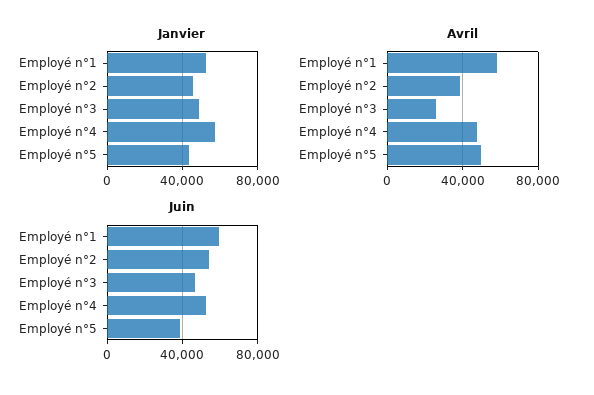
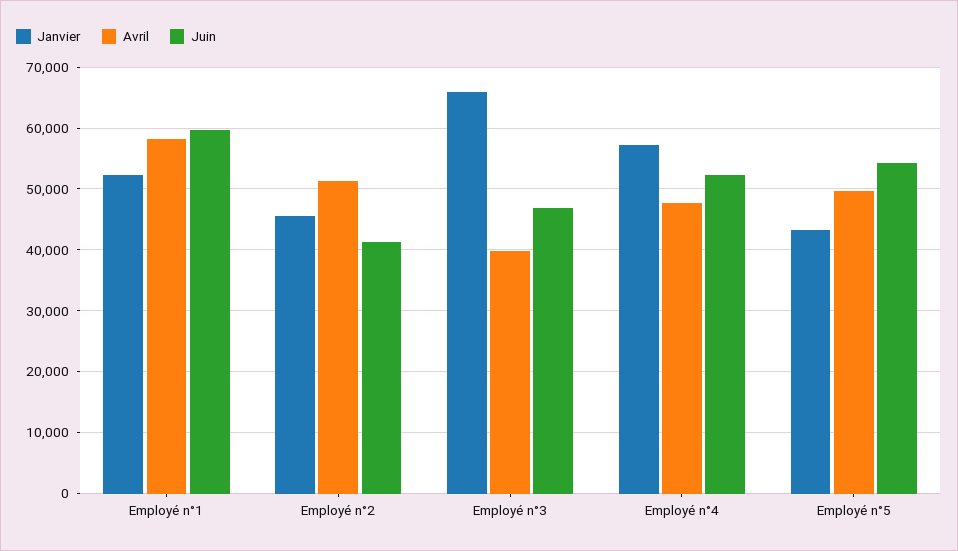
  {
    "Janvier": {
      "Employé n°1": 52000,
      "Employé n°2": 46000,
-     "Employé n°3": 50000,
+     "Employé n°3": 66000,
      "Employé n°4": 57000,
      "Employé n°5": 43000
    },
    "Avril": {
      "Employé n°1": 58000,
-     "Employé n°2": 40000,
+     "Employé n°2": 51000,
-     "Employé n°3": 25000,
+     "Employé n°3": 40000,
      "Employé n°4": 48000,
      "Employé n°5": 50000
    },
    "Juin": {
      "Employé n°1": 60000,
-     "Employé n°2": 55000,
+     "Employé n°2": 41000,
      "Employé n°3": 47000,
      "Employé n°4": 52000,
-     "Employé n°5": 40000
+     "Employé n°5": 54000
    }
  }

